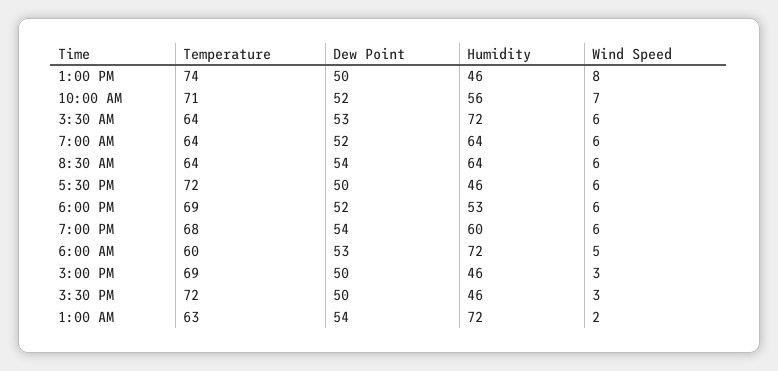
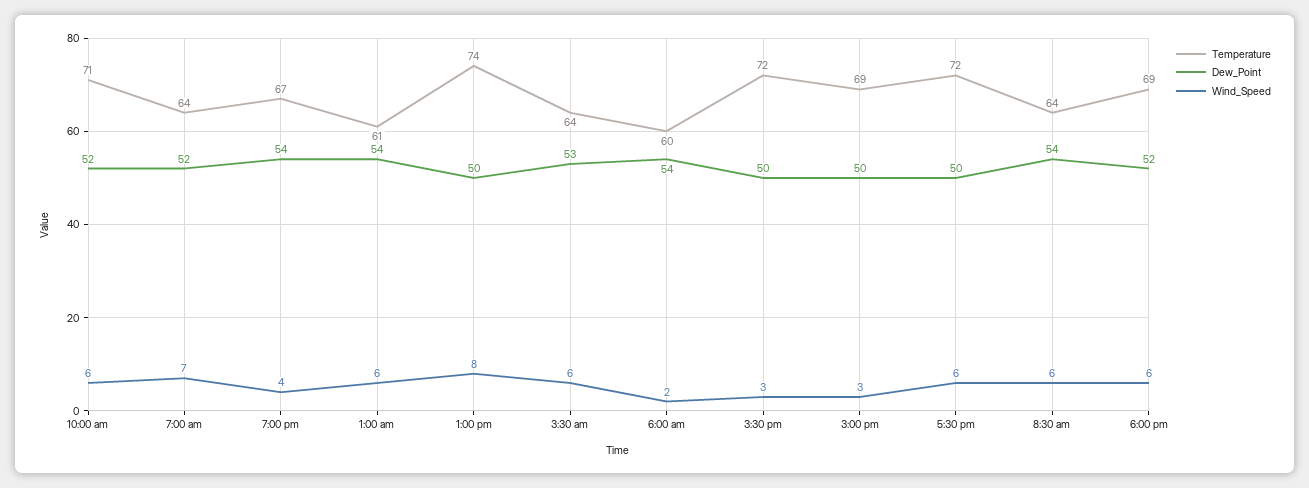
  {
    "Temperature": {
      "1:00 PM": 74,
      "10:00 AM": 71,
      "3:30 AM": 64,
      "7:00 AM": 64,
      "8:30 AM": 64,
      "5:30 PM": 72,
      "6:00 PM": 69,
-     "7:00 PM": 68,
+     "7:00 PM": 67,
      "6:00 AM": 60,
      "3:00 PM": 69,
      "3:30 PM": 72,
-     "1:00 AM": 63
+     "1:00 AM": 61
    },
    "Dew Point": {
      "1:00 PM": 50,
      "10:00 AM": 52,
      "3:30 AM": 53,
      "7:00 AM": 52,
      "8:30 AM": 54,
      "5:30 PM": 50,
      "6:00 PM": 52,
      "7:00 PM": 54,
-     "6:00 AM": 53,
+     "6:00 AM": 54,
      "3:00 PM": 50,
      "3:30 PM": 50,
      "1:00 AM": 54
    },
-   "Humidity": {
-     "1:00 PM": 46,
-     "10:00 AM": 56,
-     "3:30 AM": 72,
-     "7:00 AM": 64,
-     "8:30 AM": 64,
-     "5:30 PM": 46,
-     "6:00 PM": 53,
-     "7:00 PM": 60,
-     "6:00 AM": 72,
-     "3:00 PM": 46,
-     "3:30 PM": 46,
-     "1:00 AM": 72
-   },
    "Wind Speed": {
      "1:00 PM": 8,
-     "10:00 AM": 7,
+     "10:00 AM": 6,
      "3:30 AM": 6,
-     "7:00 AM": 6,
+     "7:00 AM": 7,
      "8:30 AM": 6,
      "5:30 PM": 6,
      "6:00 PM": 6,
-     "7:00 PM": 6,
+     "7:00 PM": 4,
-     "6:00 AM": 5,
+     "6:00 AM": 2,
      "3:00 PM": 3,
      "3:30 PM": 3,
-     "1:00 AM": 2
+     "1:00 AM": 6
    }
  }

